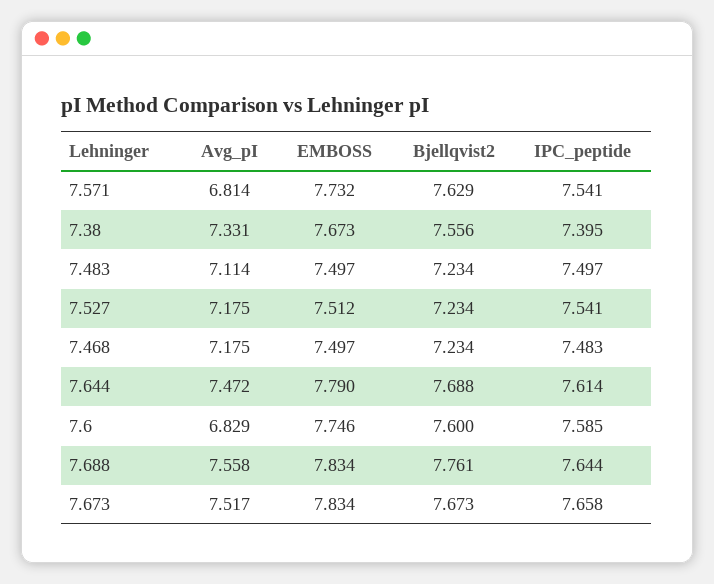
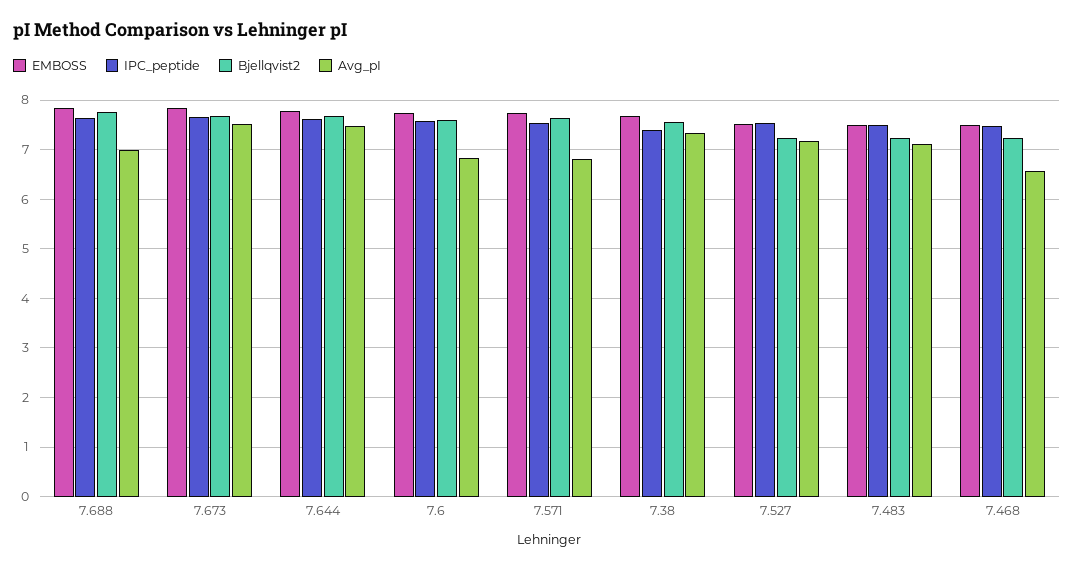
  {
    "Avg_pI": {
      "7.571": 6.814,
      "7.38": 7.331,
      "7.483": 7.114,
      "7.527": 7.175,
-     "7.468": 7.175,
+     "7.468": 6.6,
      "7.644": 7.472,
      "7.6": 6.829,
-     "7.688": 7.558,
+     "7.688": 7,
      "7.673": 7.517
    },
    "EMBOSS": {
      "7.571": 7.732,
      "7.38": 7.673,
      "7.483": 7.497,
      "7.527": 7.512,
      "7.468": 7.497,
      "7.644": 7.79,
      "7.6": 7.746,
      "7.688": 7.834,
      "7.673": 7.834
    },
    "Bjellqvist2": {
      "7.571": 7.629,
      "7.38": 7.556,
      "7.483": 7.234,
      "7.527": 7.234,
      "7.468": 7.234,
      "7.644": 7.688,
      "7.6": 7.6,
      "7.688": 7.761,
      "7.673": 7.673
    },
    "IPC_peptide": {
      "7.571": 7.541,
      "7.38": 7.395,
      "7.483": 7.497,
      "7.527": 7.541,
      "7.468": 7.483,
      "7.644": 7.614,
      "7.6": 7.585,
      "7.688": 7.644,
      "7.673": 7.658
    }
  }

